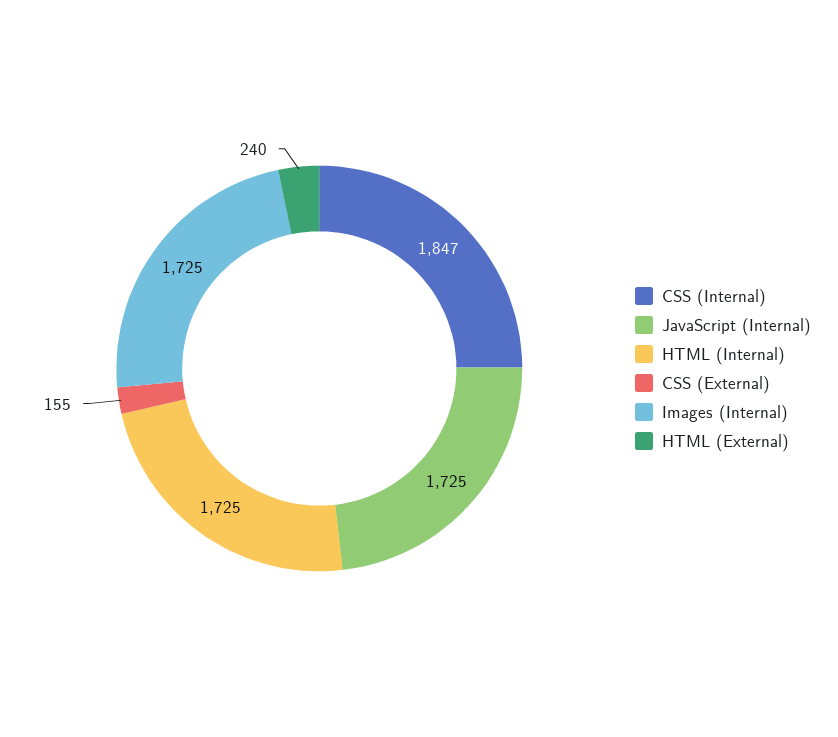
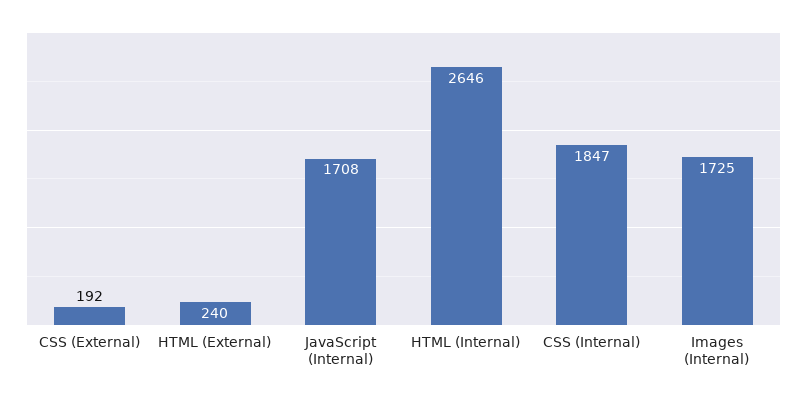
  {
    "CSS (Internal)": 1847,
-   "JavaScript (Internal)": 1725,
+   "JavaScript (Internal)": 1708,
-   "HTML (Internal)": 1725,
+   "HTML (Internal)": 2646,
-   "CSS (External)": 155,
+   "CSS (External)": 192,
    "Images (Internal)": 1725,
    "HTML (External)": 240
  }

